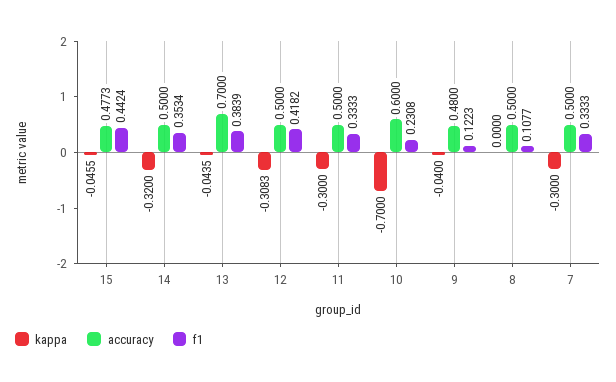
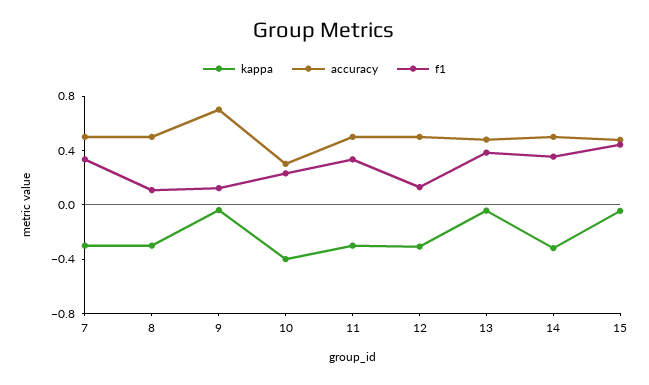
  {
    "kappa": {
      "15": -0.0455,
      "14": -0.32,
      "13": -0.0435,
      "12": -0.3083,
      "11": -0.3,
-     "10": -0.7,
+     "10": -0.4,
      "9": -0.04,
-     "8": 0,
+     "8": -0.3,
      "7": -0.3
    },
    "accuracy": {
      "15": 0.4773,
      "14": 0.5,
-     "13": 0.7,
+     "13": 0.5,
      "12": 0.5,
      "11": 0.5,
-     "10": 0.6,
+     "10": 0.3,
-     "9": 0.48,
+     "9": 0.7,
      "8": 0.5,
      "7": 0.5
    },
    "f1": {
      "15": 0.4424,
      "14": 0.3534,
      "13": 0.3839,
-     "12": 0.4182,
+     "12": 0.1,
      "11": 0.3333,
      "10": 0.2308,
      "9": 0.1223,
      "8": 0.1077,
      "7": 0.3333
    }
  }

